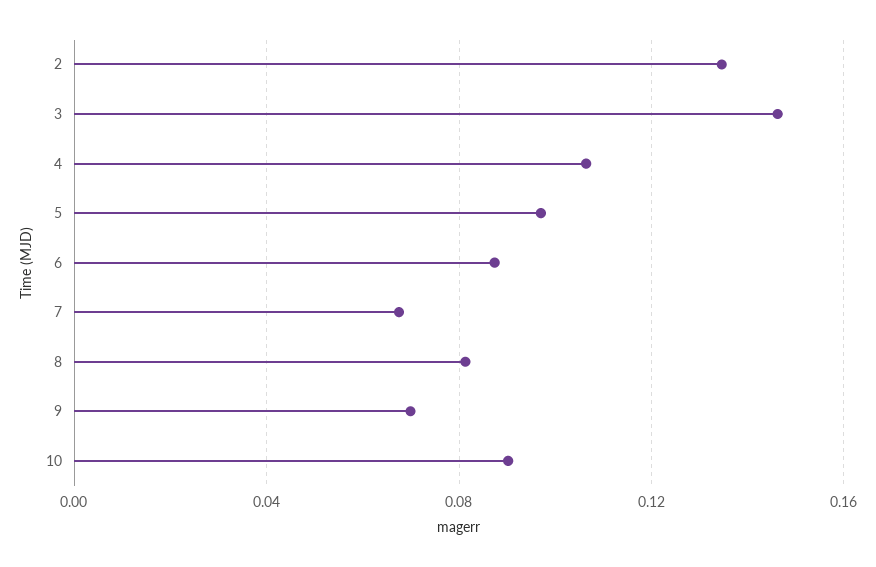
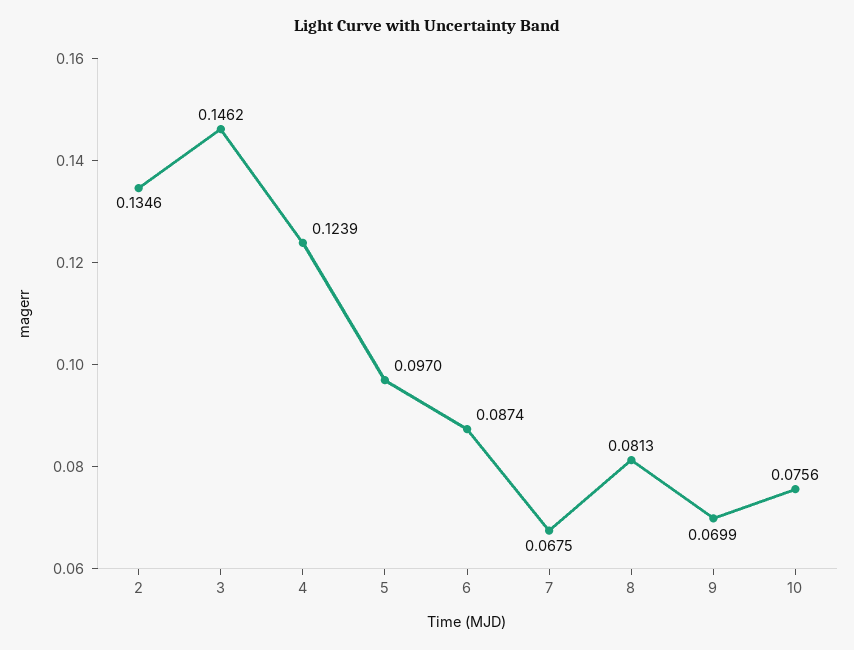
  {
    "2": 0.1346,
    "3": 0.1462,
-   "4": 0.105,
+   "4": 0.1239,
    "5": 0.097,
    "6": 0.0874,
    "7": 0.0675,
    "8": 0.0813,
    "9": 0.0699,
-   "10": 0.09
+   "10": 0.0756
  }

